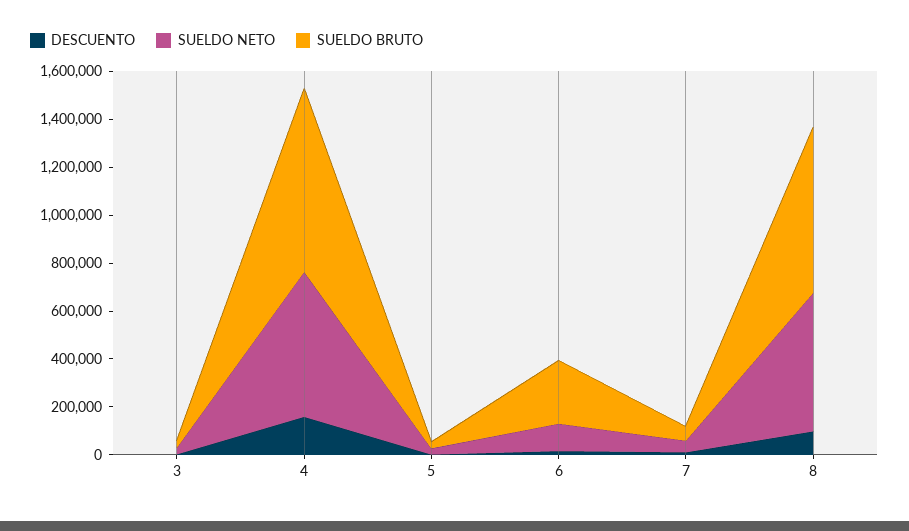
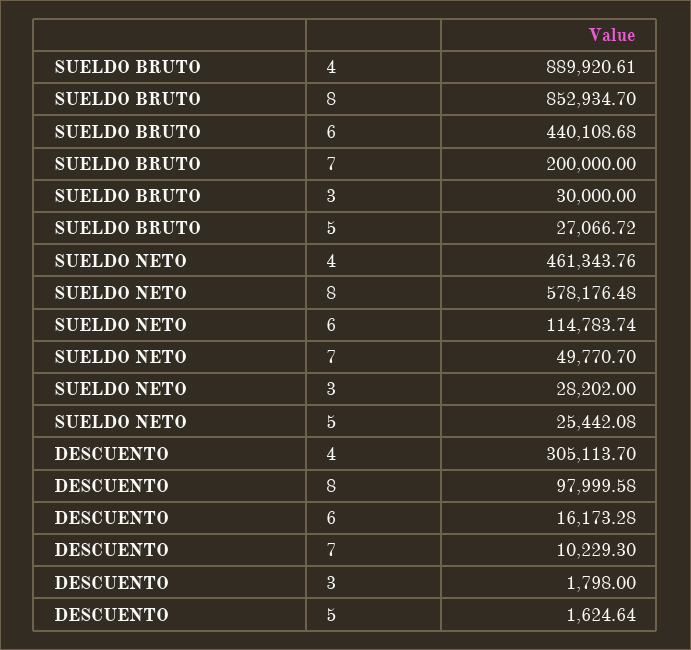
  {
    "DESCUENTO": {
      "3": 1798,
-     "4": 150000,
+     "4": 305113.7,
      "5": 1624.64,
      "6": 16173.28,
      "7": 10229.3,
      "8": 97999.58
    },
    "SUELDO NETO": {
      "3": 28202,
-     "4": 600000,
+     "4": 461343.76,
      "5": 25442.08,
      "6": 114783.74,
      "7": 49770.7,
      "8": 578176.48
    },
    "SUELDO BRUTO": {
      "3": 30000,
-     "4": 750000,
+     "4": 889920.61,
      "5": 27066.72,
-     "6": 250000,
+     "6": 440108.68,
-     "7": 50000,
+     "7": 200000,
-     "8": 700000
+     "8": 852934.7
    }
  }

